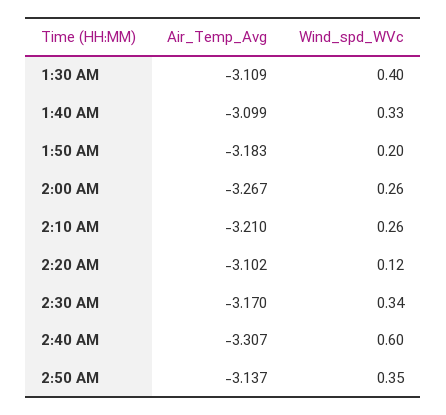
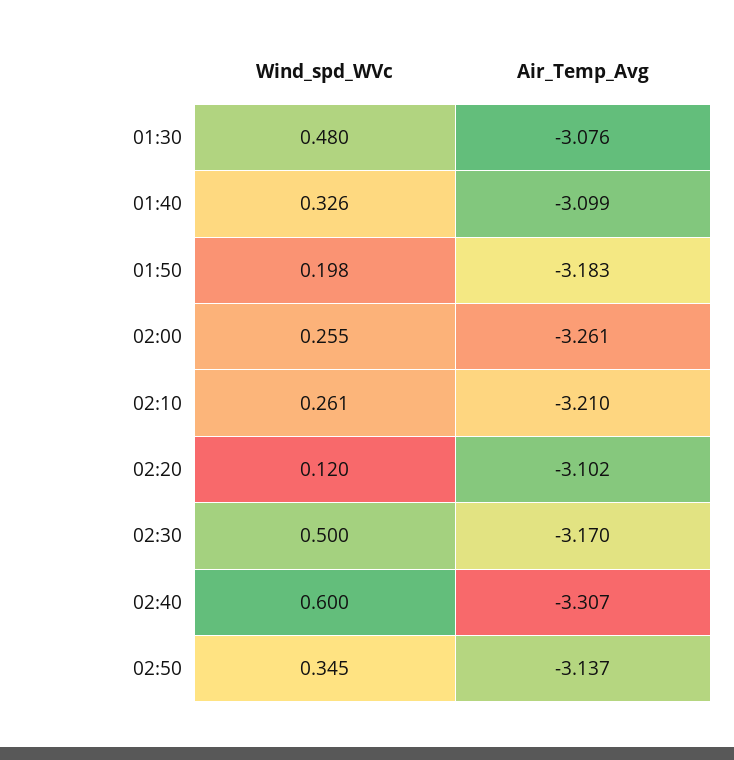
  {
    "Air_Temp_Avg": {
-     "1:30 AM": -3.109,
+     "1:30 AM": -3.076,
      "1:40 AM": -3.099,
      "1:50 AM": -3.183,
-     "2:00 AM": -3.267,
+     "2:00 AM": -3.261,
      "2:10 AM": -3.21,
      "2:20 AM": -3.102,
      "2:30 AM": -3.17,
      "2:40 AM": -3.307,
      "2:50 AM": -3.137
    },
    "Wind_spd_WVc": {
-     "1:30 AM": 0.4,
+     "1:30 AM": 0.48,
      "1:40 AM": 0.326,
      "1:50 AM": 0.198,
      "2:00 AM": 0.255,
      "2:10 AM": 0.261,
      "2:20 AM": 0.12,
-     "2:30 AM": 0.34,
+     "2:30 AM": 0.5,
      "2:40 AM": 0.6,
      "2:50 AM": 0.345
    }
  }

